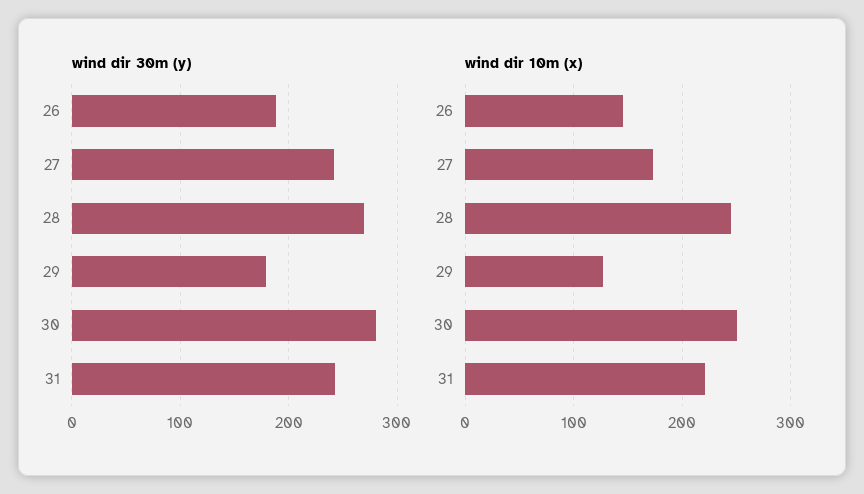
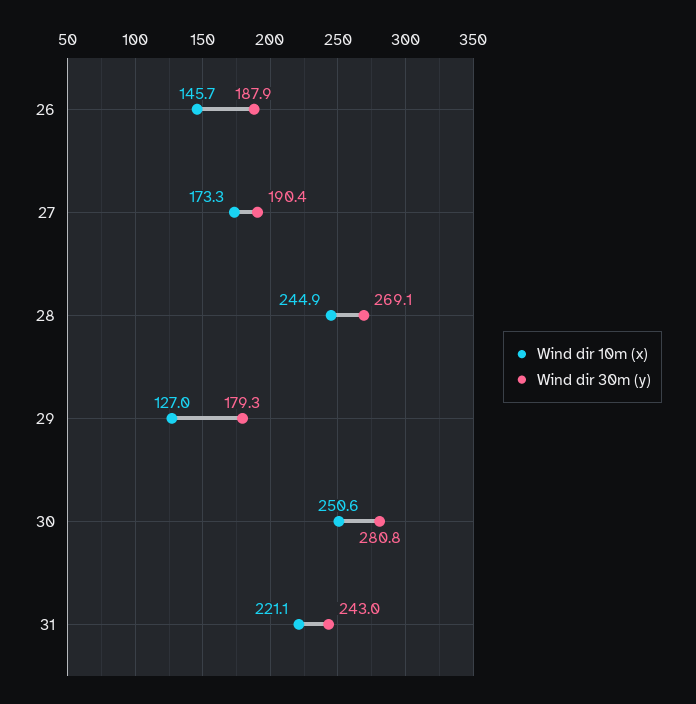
  {
    "wind dir 30m (y)": {
      "26": 187.9,
-     "27": 240,
+     "27": 190.4,
      "28": 269.1,
      "29": 179.3,
      "30": 280.8,
      "31": 243
    },
    "wind dir 10m (x)": {
      "26": 145.7,
      "27": 173.3,
      "28": 244.9,
      "29": 127,
      "30": 250.6,
      "31": 221.1
    }
  }

